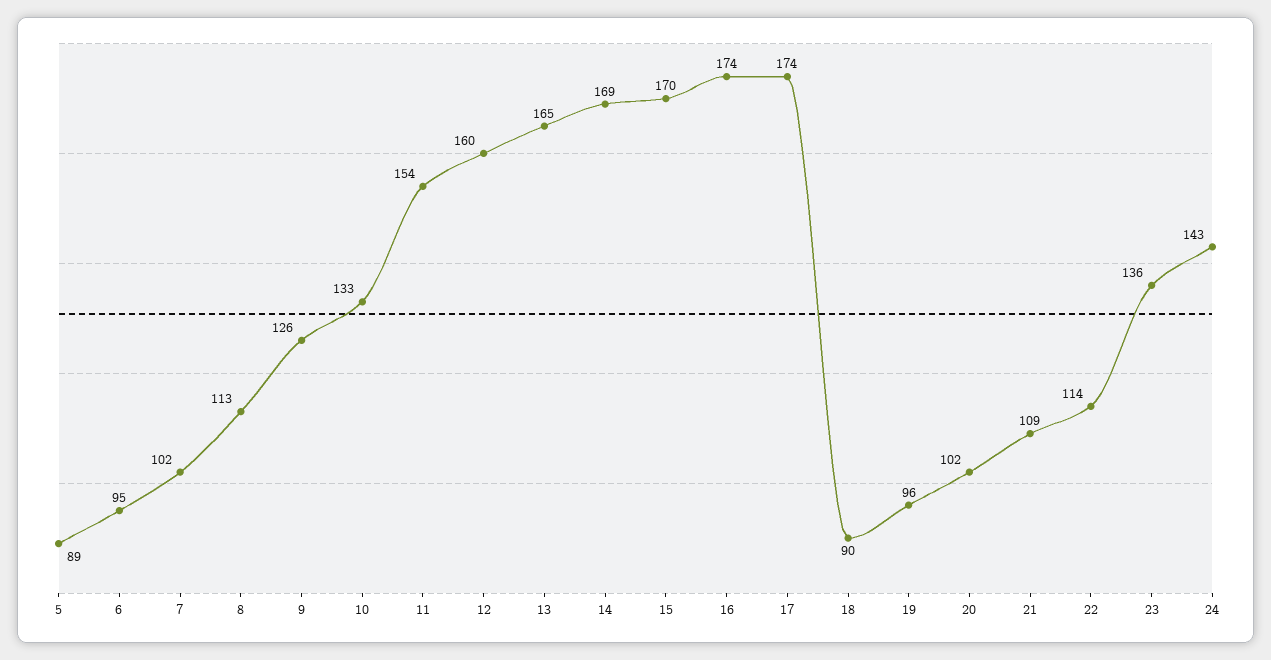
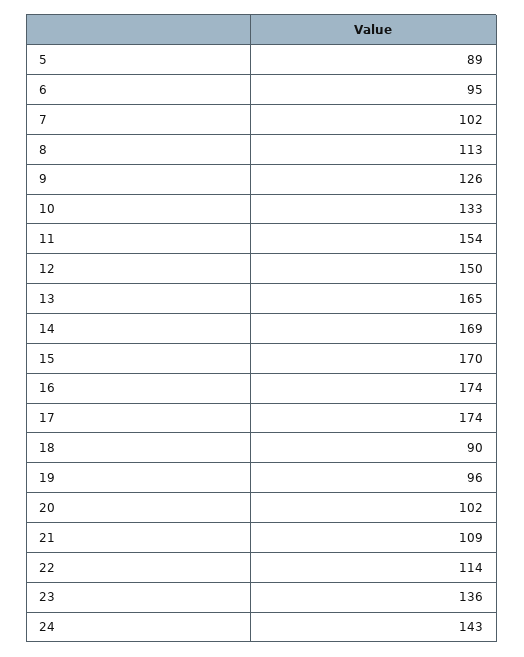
  {
    "5": 89,
    "6": 95,
    "7": 102,
    "8": 113,
    "9": 126,
    "10": 133,
    "11": 154,
-   "12": 160,
+   "12": 150,
    "13": 165,
    "14": 169,
    "15": 170,
    "16": 174,
    "17": 174,
    "18": 90,
    "19": 96,
    "20": 102,
    "21": 109,
    "22": 114,
    "23": 136,
    "24": 143
  }

